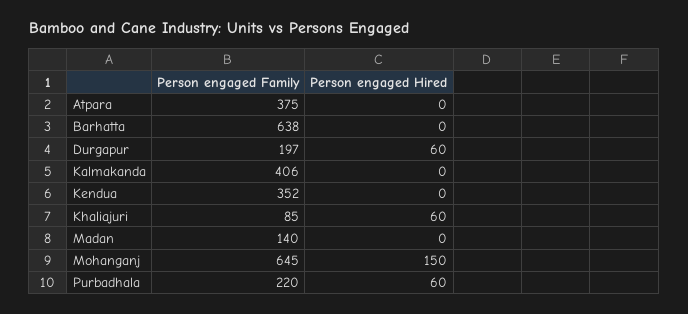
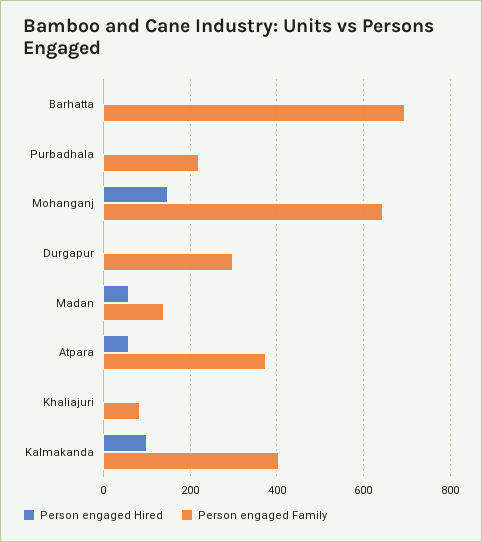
  {
    "Person engaged Family": {
      "Atpara": 375,
-     "Barhatta": 638,
+     "Barhatta": 700,
-     "Durgapur": 197,
+     "Durgapur": 300,
      "Kalmakanda": 406,
-     "Kendua": 352,
      "Khaliajuri": 85,
      "Madan": 140,
      "Mohanganj": 645,
      "Purbadhala": 220
    },
    "Person engaged Hired": {
-     "Atpara": 0,
+     "Atpara": 60,
      "Barhatta": 0,
-     "Durgapur": 60,
+     "Durgapur": 0,
-     "Kalmakanda": 0,
+     "Kalmakanda": 100,
-     "Kendua": 0,
-     "Khaliajuri": 60,
+     "Khaliajuri": 0,
-     "Madan": 0,
+     "Madan": 60,
      "Mohanganj": 150,
-     "Purbadhala": 60
+     "Purbadhala": 0
    }
  }

